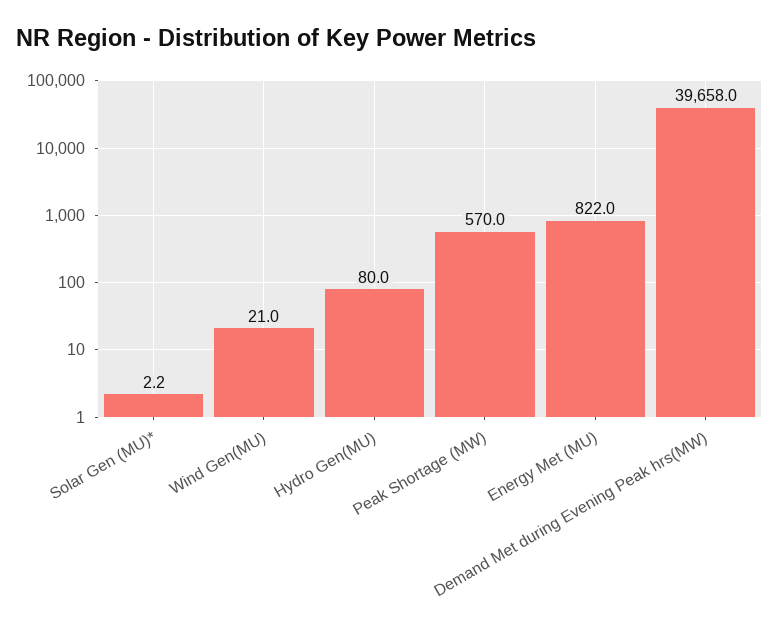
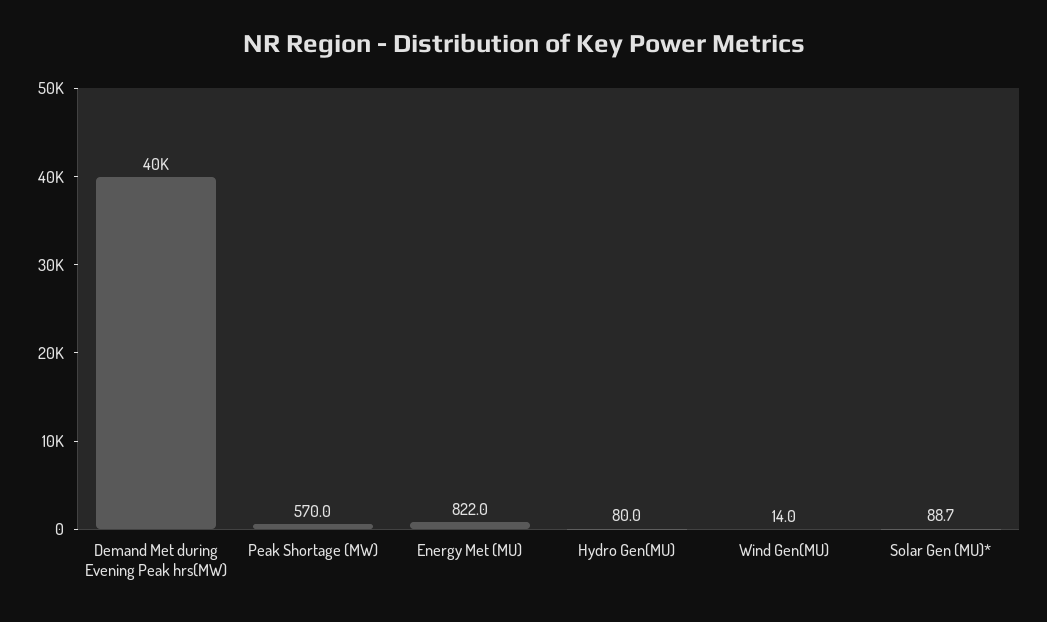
  {
-   "Solar Gen (MU)*": 2.2,
+   "Solar Gen (MU)*": 88.7,
-   "Wind Gen(MU)": 21,
+   "Wind Gen(MU)": 14,
    "Hydro Gen(MU)": 80,
    "Peak Shortage (MW)": 570,
    "Energy Met (MU)": 822,
    "Demand Met during Evening Peak hrs(MW)": 39658
  }

